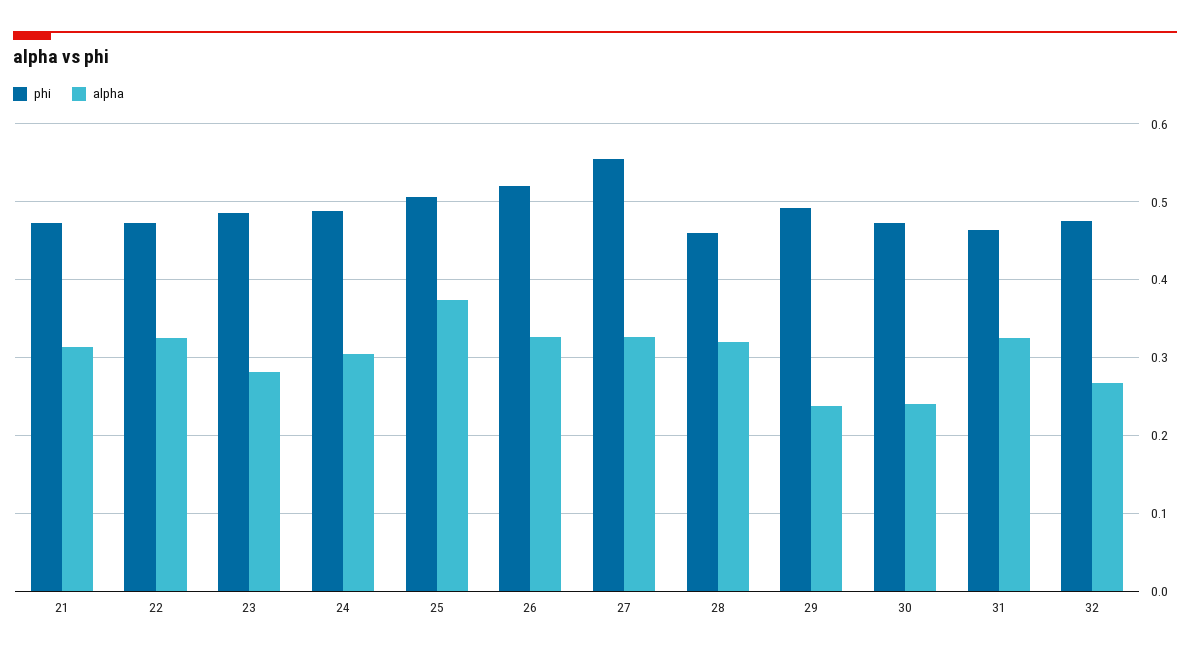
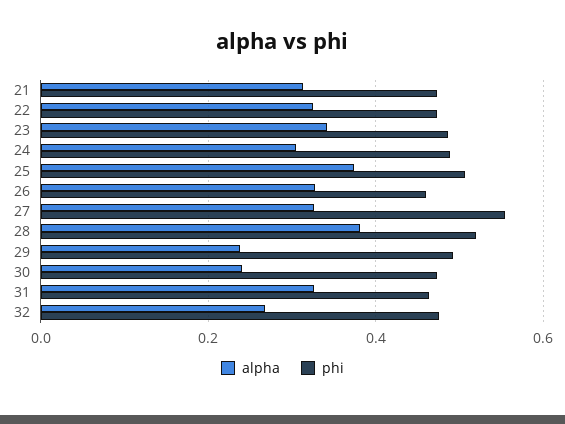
  {
    "phi": {
      "21": 0.47,
      "22": 0.47,
      "23": 0.49,
      "24": 0.49,
      "25": 0.51,
-     "26": 0.52,
+     "26": 0.46,
      "27": 0.55,
-     "28": 0.46,
+     "28": 0.52,
      "29": 0.49,
      "30": 0.47,
      "31": 0.46,
      "32": 0.47
    },
    "alpha": {
      "21": 0.31,
      "22": 0.33,
-     "23": 0.28,
+     "23": 0.34,
      "24": 0.3,
      "25": 0.37,
      "26": 0.33,
      "27": 0.33,
-     "28": 0.32,
+     "28": 0.38,
      "29": 0.24,
      "30": 0.24,
      "31": 0.33,
      "32": 0.27
    }
  }

